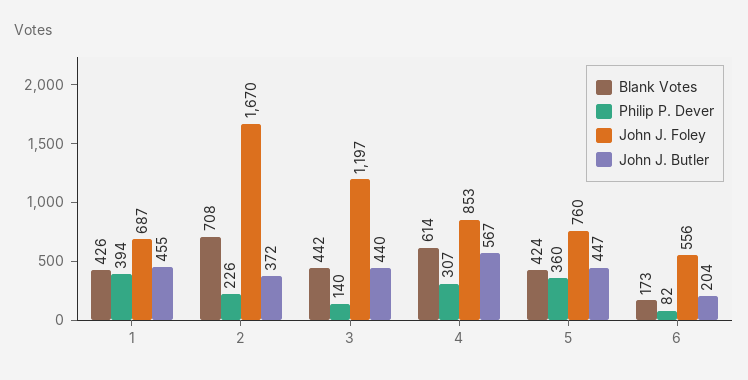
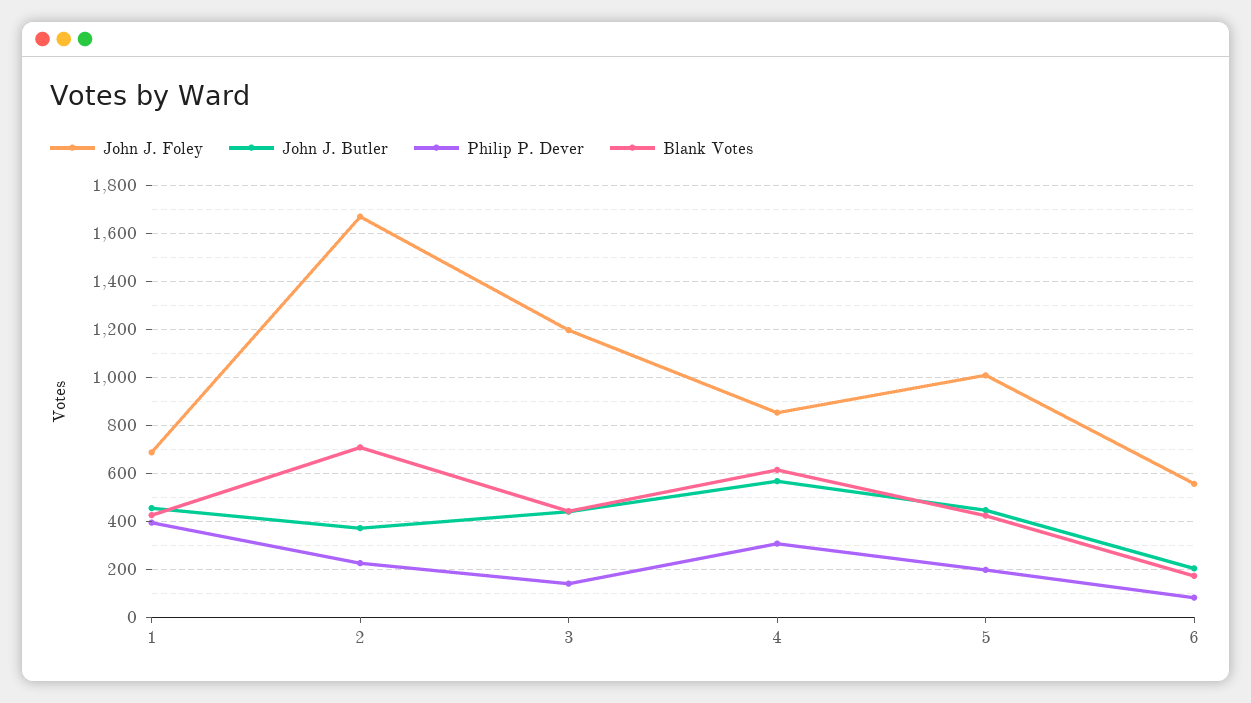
  {
    "Blank Votes": {
      "1": 426,
      "2": 708,
      "3": 442,
      "4": 614,
      "5": 424,
      "6": 173
    },
    "Philip P. Dever": {
      "1": 394,
      "2": 226,
      "3": 140,
      "4": 307,
-     "5": 360,
+     "5": 200,
      "6": 82
    },
    "John J. Foley": {
      "1": 687,
      "2": 1670,
      "3": 1197,
      "4": 853,
-     "5": 760,
+     "5": 1000,
      "6": 556
    },
    "John J. Butler": {
      "1": 455,
      "2": 372,
      "3": 440,
      "4": 567,
      "5": 447,
      "6": 204
    }
  }

